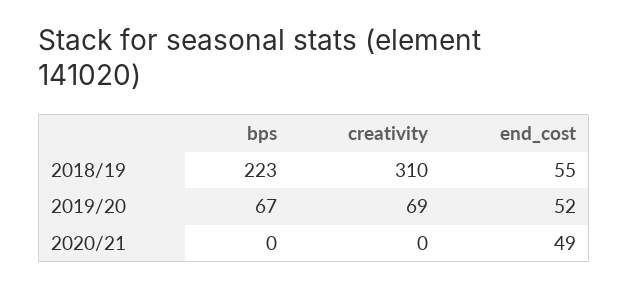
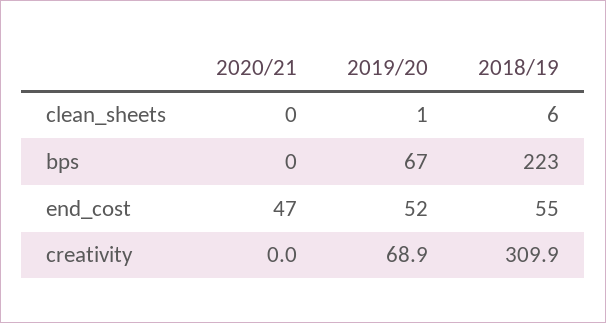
  {
    "bps": {
      "2018/19": 223,
      "2019/20": 67,
      "2020/21": 0
    },
    "creativity": {
      "2018/19": 309.9,
      "2019/20": 68.9,
      "2020/21": 0
    },
    "end_cost": {
      "2018/19": 55,
      "2019/20": 52,
-     "2020/21": 49
+     "2020/21": 47
-   }
+   },
+   "clean_sheets": {
+     "2020/21": 0,
+     "2019/20": 1,
+     "2018/19": 6
+   }
  }

